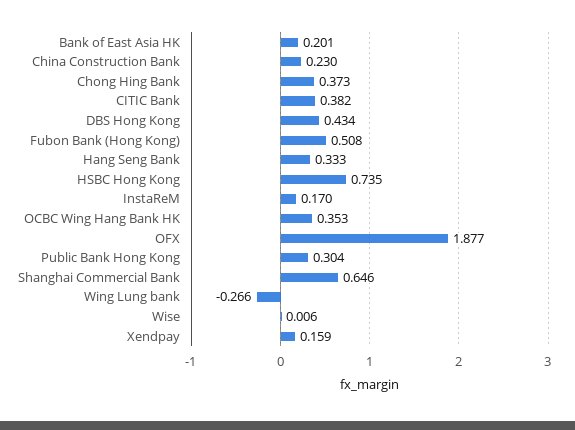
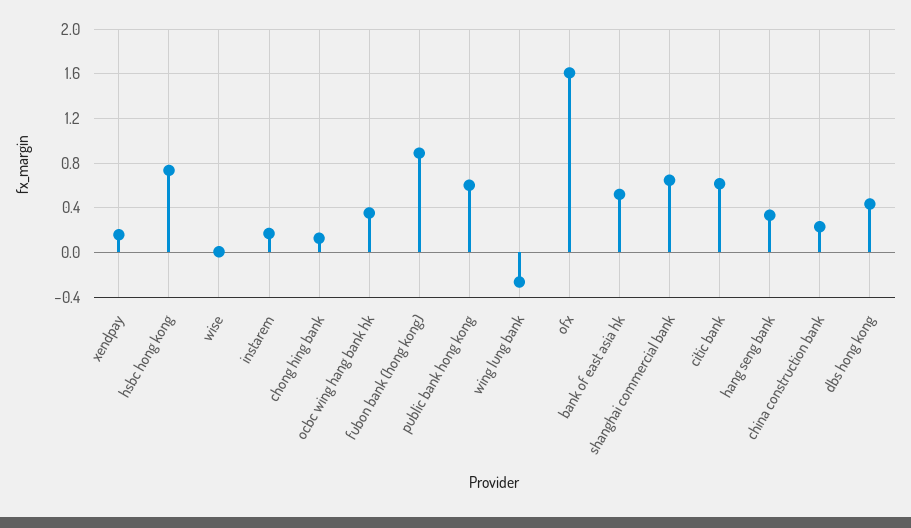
  {
-   "Bank of East Asia HK": 0.201,
+   "Bank of East Asia HK": 0.5,
    "China Construction Bank": 0.23,
-   "Chong Hing Bank": 0.373,
+   "Chong Hing Bank": 0.1,
-   "CITIC Bank": 0.382,
+   "CITIC Bank": 0.6,
    "DBS Hong Kong": 0.434,
-   "Fubon Bank (Hong Kong)": 0.508,
+   "Fubon Bank (Hong Kong)": 0.9,
    "Hang Seng Bank": 0.333,
    "HSBC Hong Kong": 0.735,
    "InstaReM": 0.17,
    "OCBC Wing Hang Bank HK": 0.353,
-   "OFX": 1.877,
+   "OFX": 1.6,
-   "Public Bank Hong Kong": 0.304,
+   "Public Bank Hong Kong": 0.6,
    "Shanghai Commercial Bank": 0.646,
    "Wing Lung bank": -0.266,
    "Wise": 0.006,
    "Xendpay": 0.159
  }

